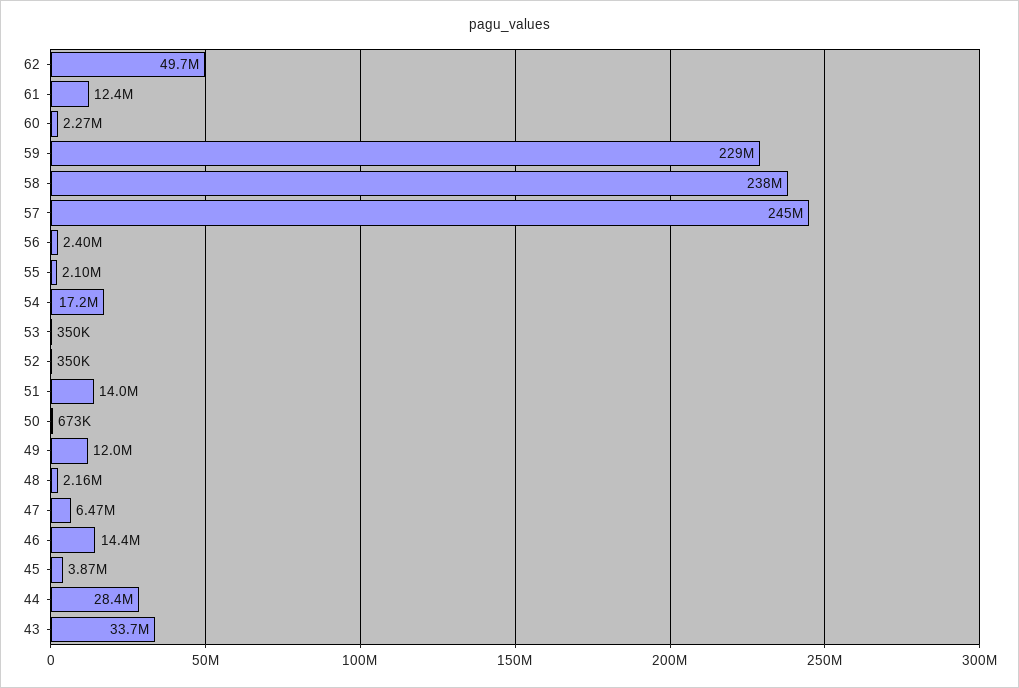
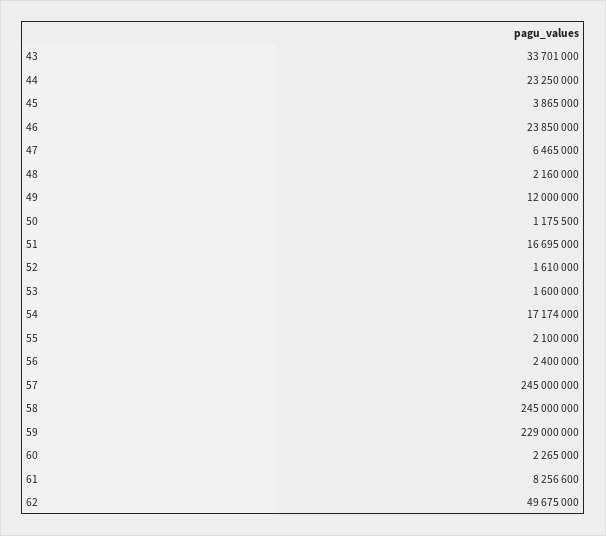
  {
    "62": 49675000,
-   "61": 12400000,
+   "61": 8256600,
    "60": 2265000,
    "59": 229000000,
-   "58": 238000000,
+   "58": 245000000,
    "57": 245000000,
    "56": 2400000,
    "55": 2100000,
    "54": 17174000,
-   "53": 350000,
+   "53": 1600000,
-   "52": 350000,
+   "52": 1610000,
-   "51": 14000000,
+   "51": 16695000,
-   "50": 673000,
+   "50": 1175500,
    "49": 12000000,
    "48": 2160000,
    "47": 6465000,
-   "46": 14400000,
+   "46": 23850000,
    "45": 3865000,
-   "44": 28400000,
+   "44": 23250000,
    "43": 33701000
  }

